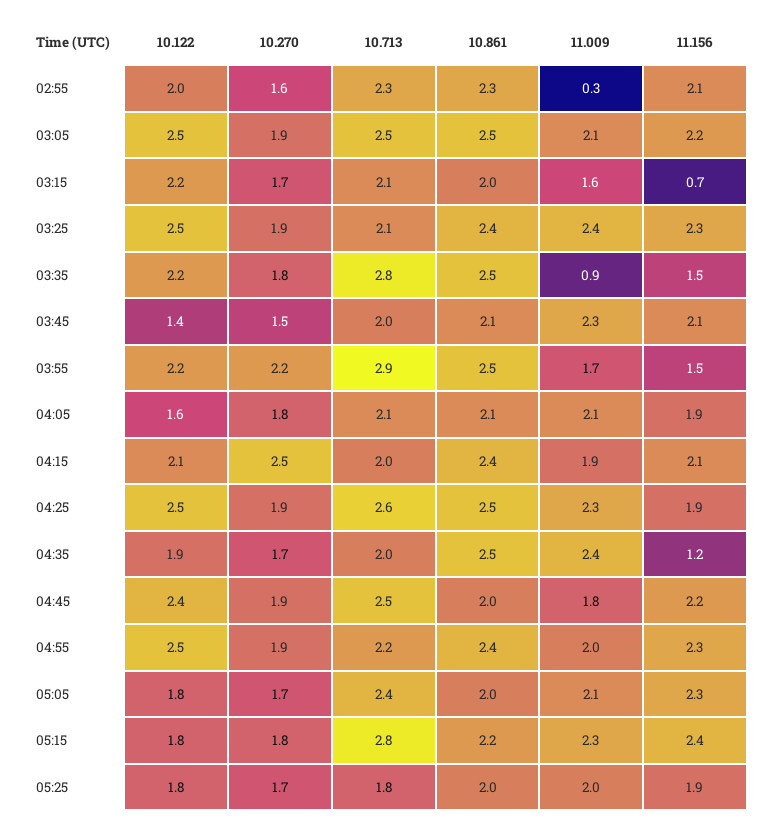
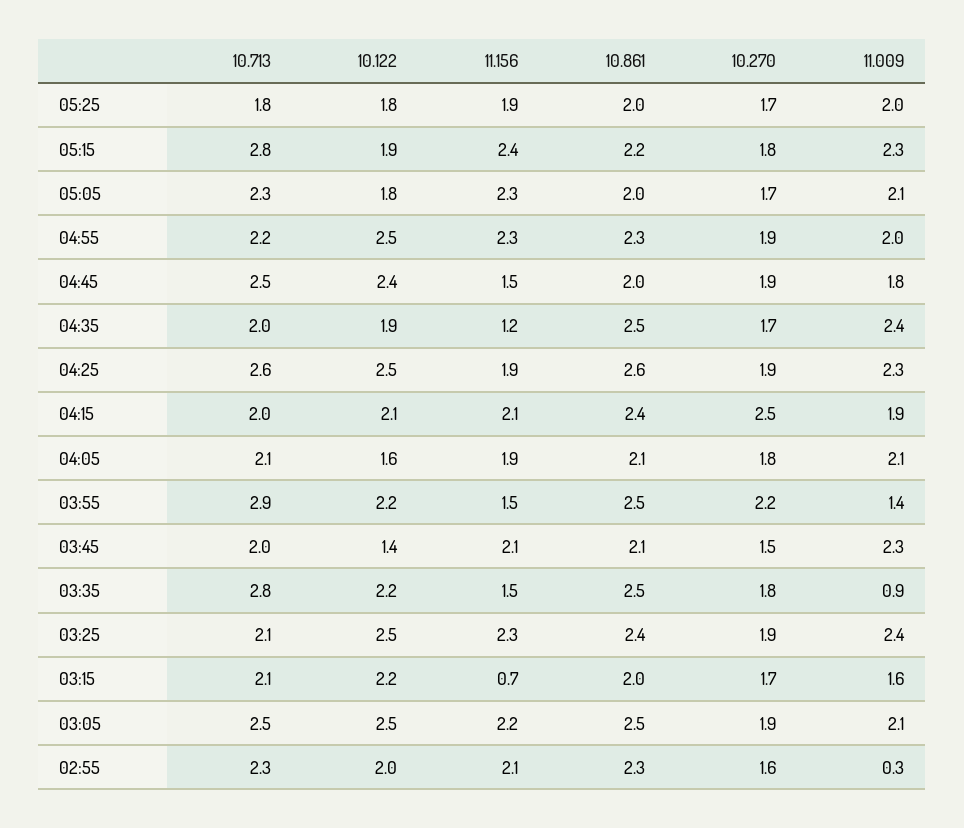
  {
    "10.122": {
      "02:55": 2,
      "03:05": 2.5,
      "03:15": 2.2,
      "03:25": 2.5,
      "03:35": 2.2,
      "03:45": 1.4,
      "03:55": 2.2,
      "04:05": 1.6,
      "04:15": 2.1,
      "04:25": 2.5,
      "04:35": 1.9,
      "04:45": 2.4,
      "04:55": 2.5,
      "05:05": 1.8,
-     "05:15": 1.8,
+     "05:15": 1.9,
      "05:25": 1.8
    },
    "10.270": {
      "02:55": 1.6,
      "03:05": 1.9,
      "03:15": 1.7,
      "03:25": 1.9,
      "03:35": 1.8,
      "03:45": 1.5,
      "03:55": 2.2,
      "04:05": 1.8,
      "04:15": 2.5,
      "04:25": 1.9,
      "04:35": 1.7,
      "04:45": 1.9,
      "04:55": 1.9,
      "05:05": 1.7,
      "05:15": 1.8,
      "05:25": 1.7
    },
    "10.713": {
      "02:55": 2.3,
      "03:05": 2.5,
      "03:15": 2.1,
      "03:25": 2.1,
      "03:35": 2.8,
      "03:45": 2,
      "03:55": 2.9,
      "04:05": 2.1,
      "04:15": 2,
      "04:25": 2.6,
      "04:35": 2,
      "04:45": 2.5,
      "04:55": 2.2,
-     "05:05": 2.4,
+     "05:05": 2.3,
      "05:15": 2.8,
      "05:25": 1.8
    },
    "10.861": {
      "02:55": 2.3,
      "03:05": 2.5,
      "03:15": 2,
      "03:25": 2.4,
      "03:35": 2.5,
      "03:45": 2.1,
      "03:55": 2.5,
      "04:05": 2.1,
      "04:15": 2.4,
-     "04:25": 2.5,
+     "04:25": 2.6,
      "04:35": 2.5,
      "04:45": 2,
-     "04:55": 2.4,
+     "04:55": 2.3,
      "05:05": 2,
      "05:15": 2.2,
      "05:25": 2
    },
    "11.009": {
      "02:55": 0.3,
      "03:05": 2.1,
      "03:15": 1.6,
      "03:25": 2.4,
      "03:35": 0.9,
      "03:45": 2.3,
-     "03:55": 1.7,
+     "03:55": 1.4,
      "04:05": 2.1,
      "04:15": 1.9,
      "04:25": 2.3,
      "04:35": 2.4,
      "04:45": 1.8,
      "04:55": 2,
      "05:05": 2.1,
      "05:15": 2.3,
      "05:25": 2
    },
    "11.156": {
      "02:55": 2.1,
      "03:05": 2.2,
      "03:15": 0.7,
      "03:25": 2.3,
      "03:35": 1.5,
      "03:45": 2.1,
      "03:55": 1.5,
      "04:05": 1.9,
      "04:15": 2.1,
      "04:25": 1.9,
      "04:35": 1.2,
-     "04:45": 2.2,
+     "04:45": 1.5,
      "04:55": 2.3,
      "05:05": 2.3,
      "05:15": 2.4,
      "05:25": 1.9
    }
  }

